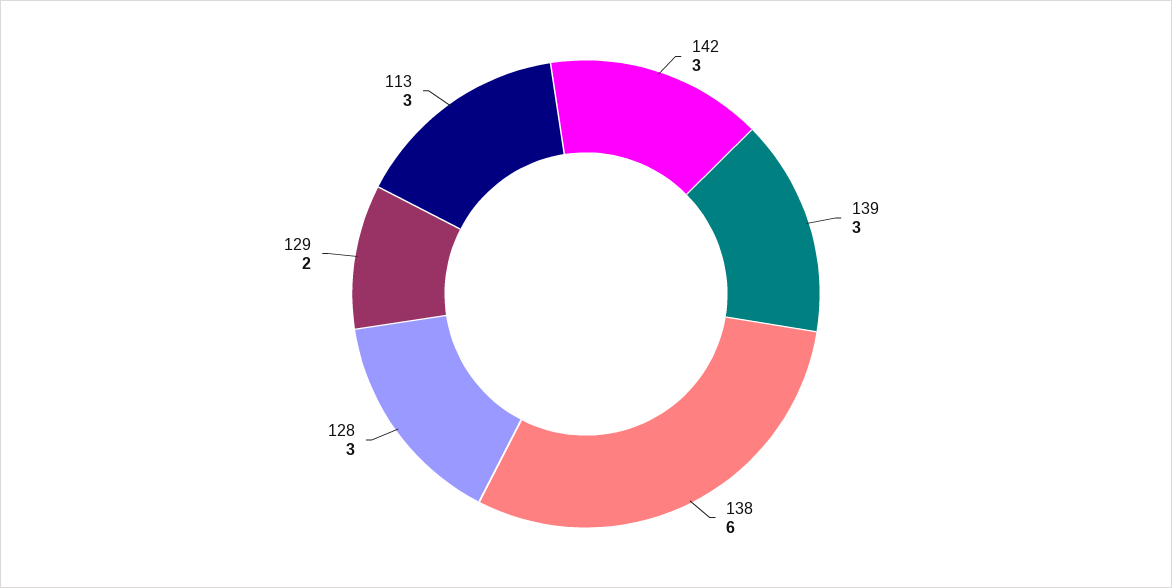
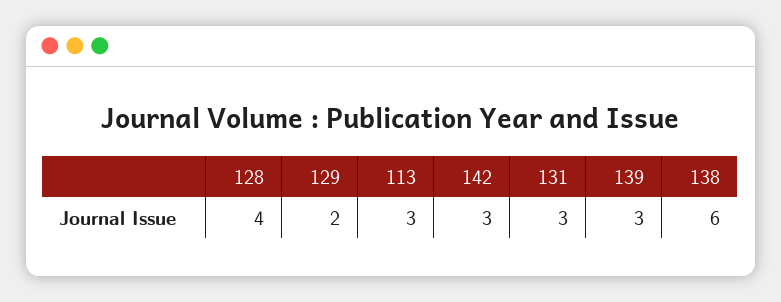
  {
    "142": 3,
    "139": 3,
    "138": 6,
-   "128": 3,
+   "128": 4,
    "129": 2,
-   "113": 3
+   "113": 3,
+   "131": 3
  }

